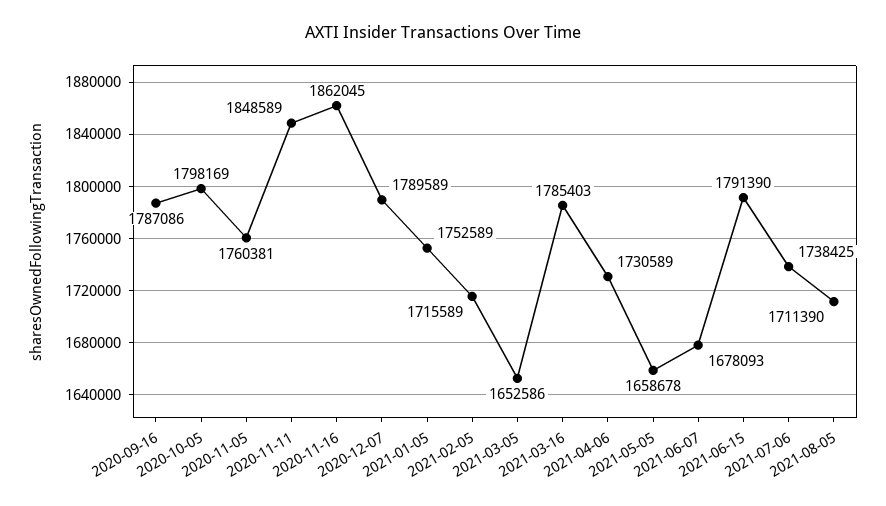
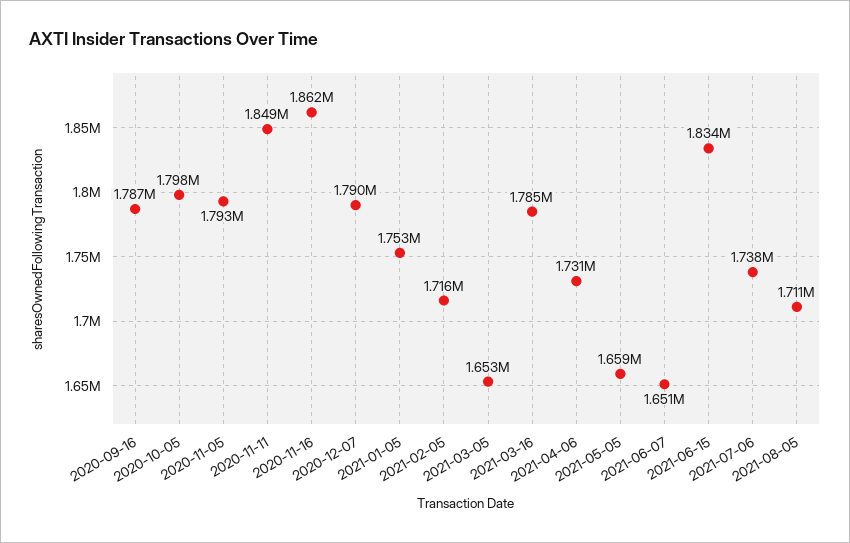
  {
    "2020-09-16": 1787086,
    "2020-10-05": 1798169,
-   "2020-11-05": 1760381,
+   "2020-11-05": 1793000,
    "2020-11-11": 1848589,
    "2020-11-16": 1862045,
    "2020-12-07": 1789589,
    "2021-01-05": 1752589,
    "2021-02-05": 1715589,
    "2021-03-05": 1652586,
    "2021-03-16": 1785403,
    "2021-04-06": 1730589,
    "2021-05-05": 1658678,
-   "2021-06-07": 1678093,
+   "2021-06-07": 1651000,
-   "2021-06-15": 1791390,
+   "2021-06-15": 1834000,
    "2021-07-06": 1738425,
    "2021-08-05": 1711390
  }

